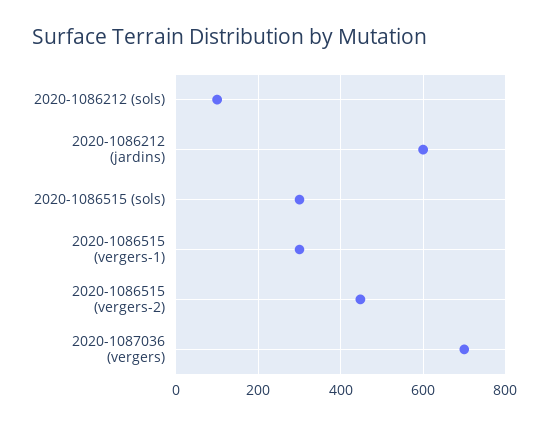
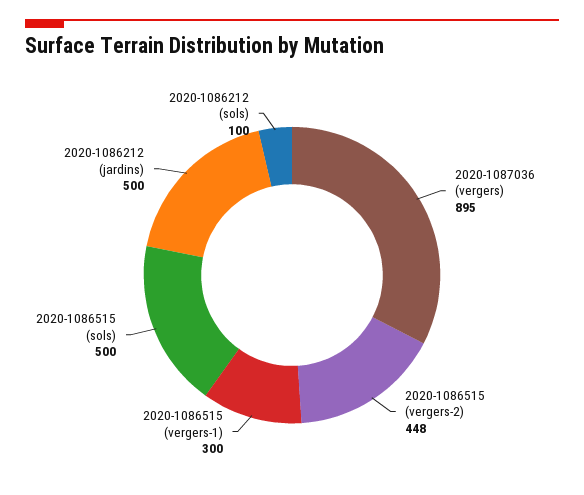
  {
    "2020-1086212 (sols)": 100,
-   "2020-1086212 (jardins)": 600,
+   "2020-1086212 (jardins)": 500,
-   "2020-1086515 (sols)": 300,
+   "2020-1086515 (sols)": 500,
    "2020-1086515 (vergers-1)": 300,
    "2020-1086515 (vergers-2)": 448,
-   "2020-1087036 (vergers)": 700
+   "2020-1087036 (vergers)": 895
  }

